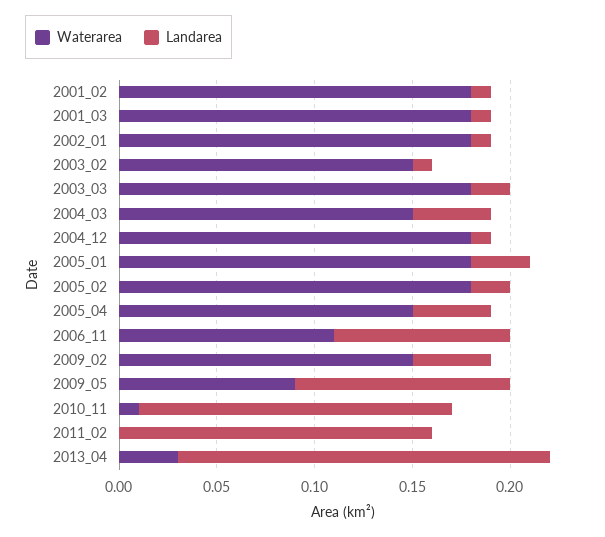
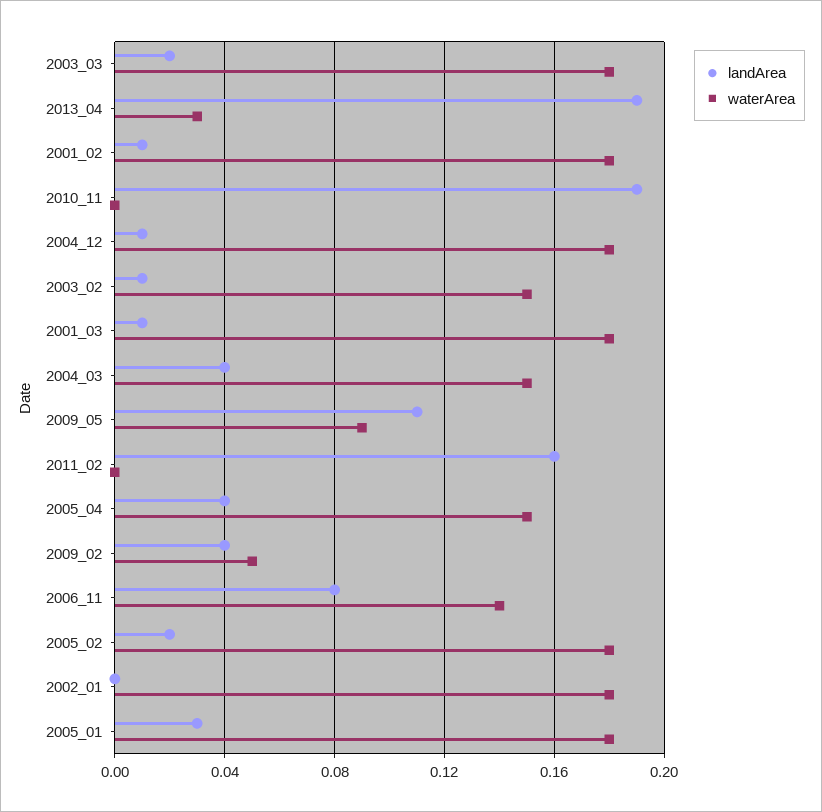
  {
    "Waterarea": {
      "2001_02": 0.18,
      "2001_03": 0.18,
      "2002_01": 0.18,
      "2003_02": 0.15,
      "2003_03": 0.18,
      "2004_03": 0.15,
      "2004_12": 0.18,
      "2005_01": 0.18,
      "2005_02": 0.18,
      "2005_04": 0.15,
-     "2006_11": 0.11,
+     "2006_11": 0.14,
-     "2009_02": 0.15,
+     "2009_02": 0.05,
      "2009_05": 0.09,
-     "2010_11": 0.01,
+     "2010_11": 0,
      "2011_02": 0,
      "2013_04": 0.03
    },
    "Landarea": {
      "2001_02": 0.01,
      "2001_03": 0.01,
-     "2002_01": 0.01,
+     "2002_01": 0,
      "2003_02": 0.01,
      "2003_03": 0.02,
      "2004_03": 0.04,
      "2004_12": 0.01,
      "2005_01": 0.03,
      "2005_02": 0.02,
      "2005_04": 0.04,
-     "2006_11": 0.09,
+     "2006_11": 0.08,
      "2009_02": 0.04,
      "2009_05": 0.11,
-     "2010_11": 0.16,
+     "2010_11": 0.19,
      "2011_02": 0.16,
      "2013_04": 0.19
    }
  }

